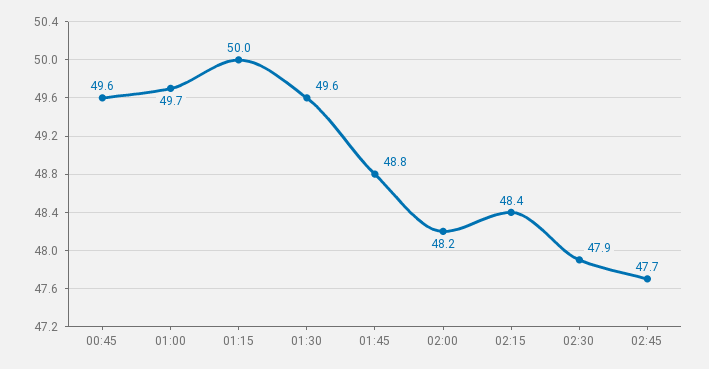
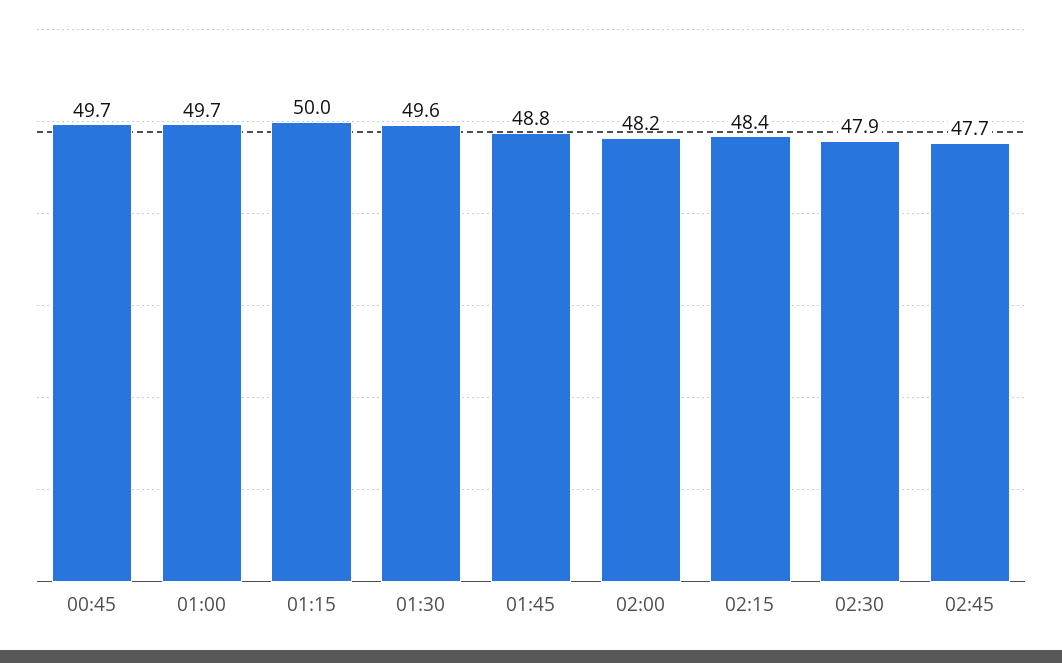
  {
-   "00:45": 49.6,
+   "00:45": 49.7,
    "01:00": 49.7,
    "01:15": 50,
    "01:30": 49.6,
    "01:45": 48.8,
    "02:00": 48.2,
    "02:15": 48.4,
    "02:30": 47.9,
    "02:45": 47.7
  }

